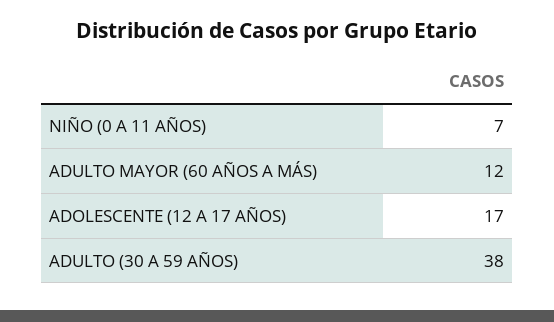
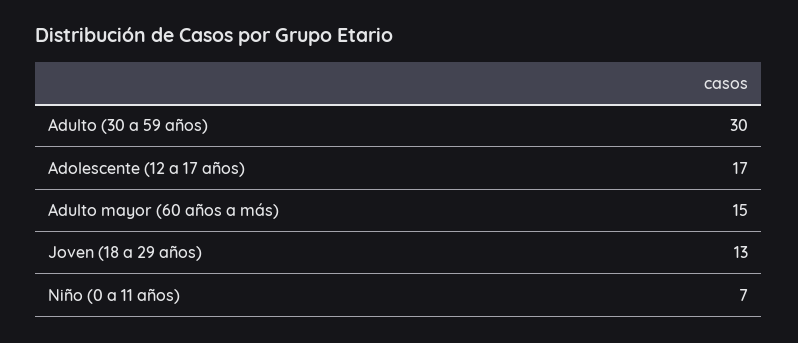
  {
    "NIÑO (0 A 11 AÑOS)": 7,
-   "ADULTO MAYOR (60 AÑOS A MÁS)": 12,
+   "ADULTO MAYOR (60 AÑOS A MÁS)": 15,
    "ADOLESCENTE (12 A 17 AÑOS)": 17,
-   "ADULTO (30 A 59 AÑOS)": 38
+   "ADULTO (30 A 59 AÑOS)": 30,
+   "Joven (18 a 29 años)": 13
  }

